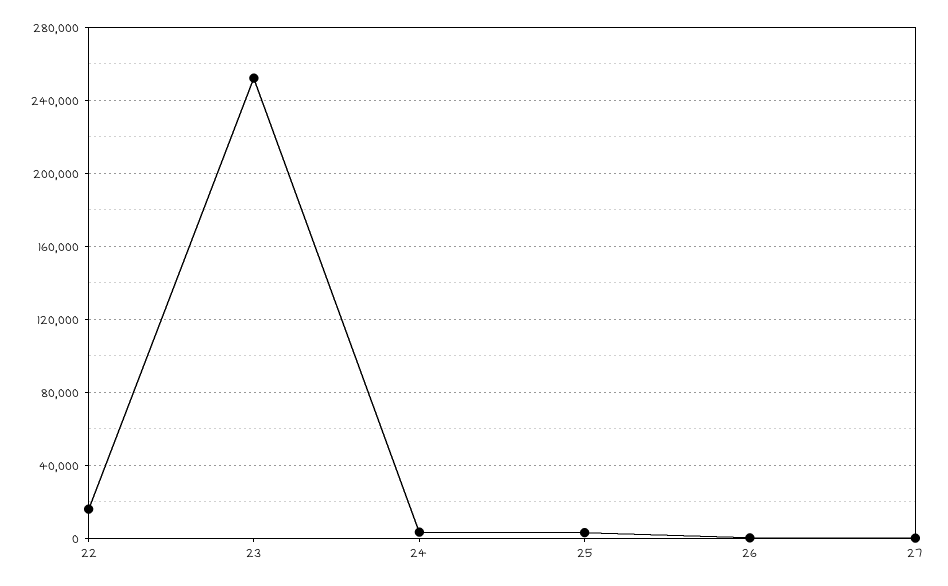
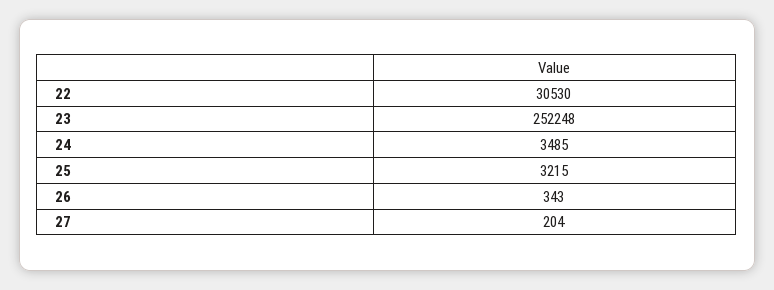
  {
-   "22": 15000,
+   "22": 30530,
    "23": 252248,
    "24": 3485,
    "25": 3215,
    "26": 343,
    "27": 204
  }

